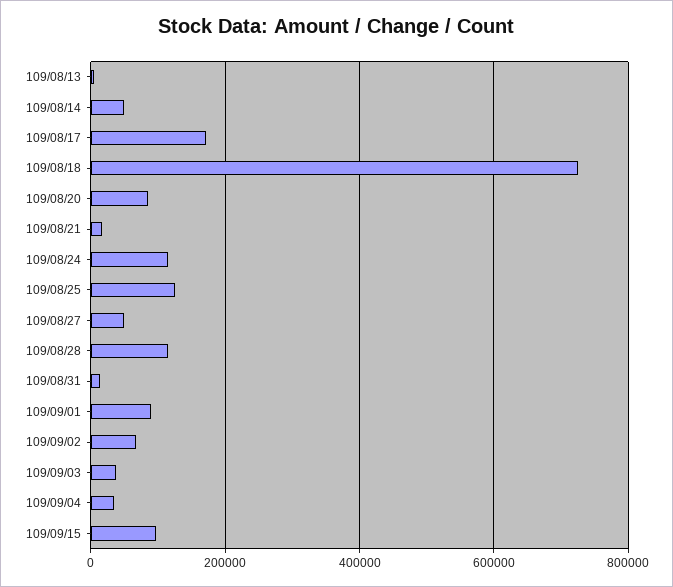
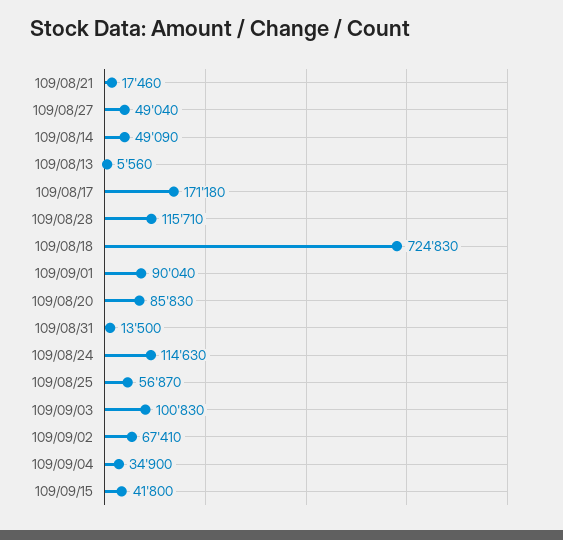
  {
    "109/08/13": 5560,
    "109/08/14": 49090,
    "109/08/17": 171180,
    "109/08/18": 724830,
    "109/08/20": 85830,
    "109/08/21": 17460,
    "109/08/24": 114630,
-   "109/08/25": 120000,
+   "109/08/25": 56870,
    "109/08/27": 49040,
    "109/08/28": 115710,
    "109/08/31": 13500,
    "109/09/01": 90040,
    "109/09/02": 67410,
-   "109/09/03": 40000,
+   "109/09/03": 100830,
    "109/09/04": 34900,
-   "109/09/15": 100000
+   "109/09/15": 41800
  }

